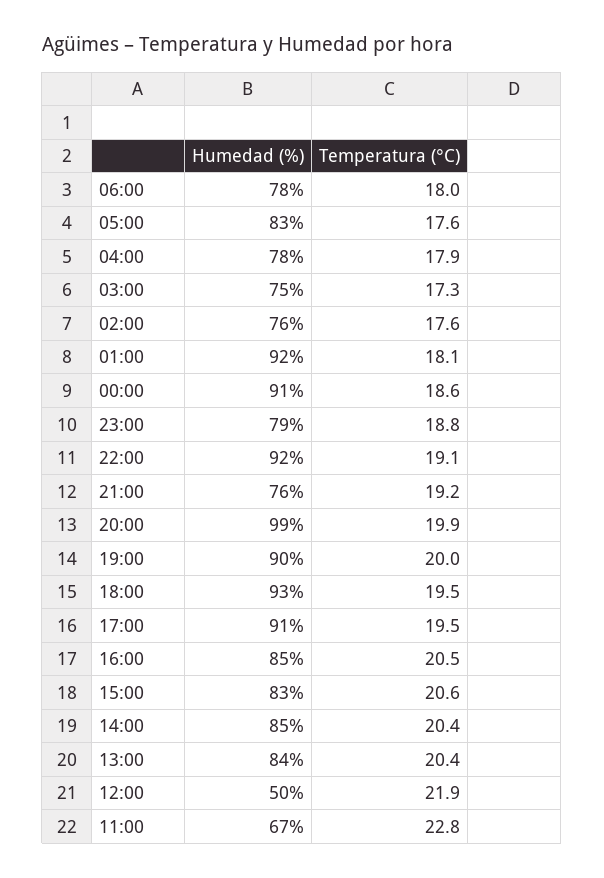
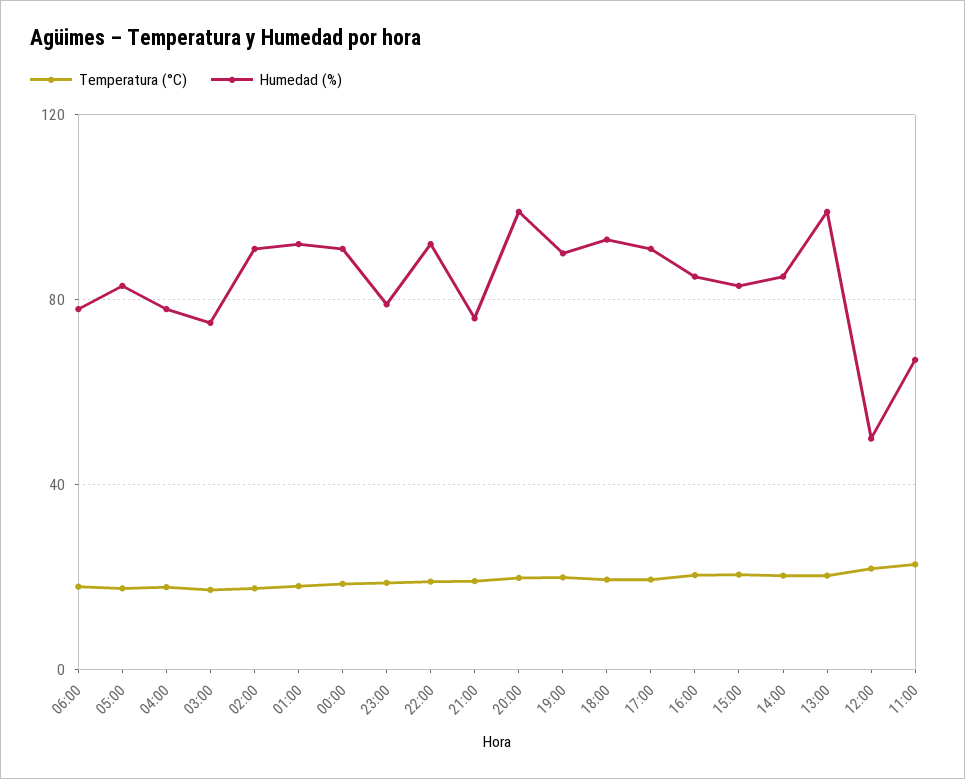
  {
    "Humedad (%)": {
      "06:00": 78,
      "05:00": 83,
      "04:00": 78,
      "03:00": 75,
-     "02:00": 76,
+     "02:00": 90,
      "01:00": 92,
      "00:00": 91,
      "23:00": 79,
      "22:00": 92,
      "21:00": 76,
      "20:00": 99,
      "19:00": 90,
      "18:00": 93,
      "17:00": 91,
      "16:00": 85,
      "15:00": 83,
      "14:00": 85,
-     "13:00": 84,
+     "13:00": 100,
      "12:00": 50,
      "11:00": 67
    },
    "Temperatura (°C)": {
      "06:00": 18,
      "05:00": 17.6,
      "04:00": 17.9,
      "03:00": 17.3,
      "02:00": 17.6,
      "01:00": 18.1,
      "00:00": 18.6,
      "23:00": 18.8,
      "22:00": 19.1,
      "21:00": 19.2,
      "20:00": 19.9,
      "19:00": 20,
      "18:00": 19.5,
      "17:00": 19.5,
      "16:00": 20.5,
      "15:00": 20.6,
      "14:00": 20.4,
      "13:00": 20.4,
      "12:00": 21.9,
      "11:00": 22.8
    }
  }

